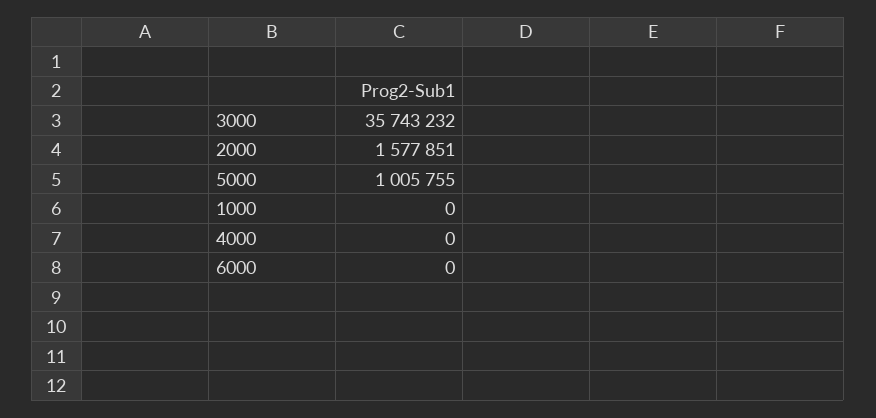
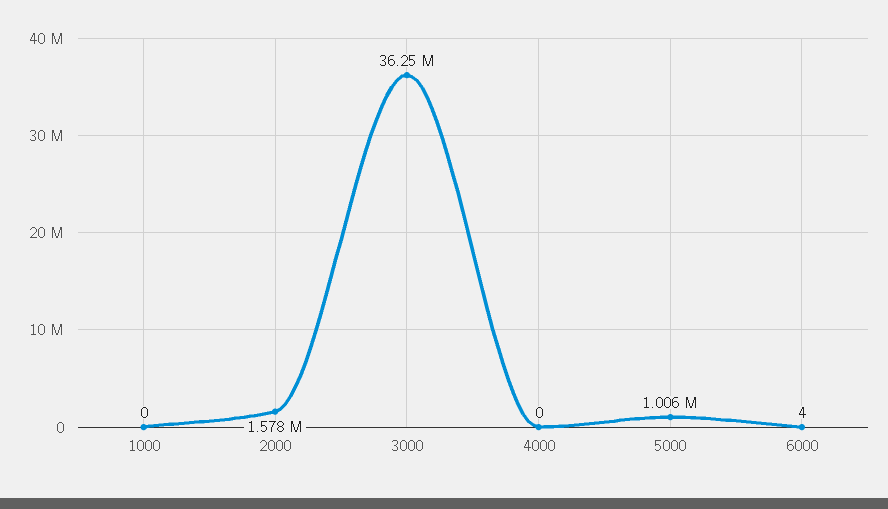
  {
-   "3000": 35743232,
+   "3000": 36250000,
    "2000": 1577851,
    "5000": 1005755,
    "1000": 0,
    "4000": 0,
-   "6000": 0
+   "6000": 4
  }

